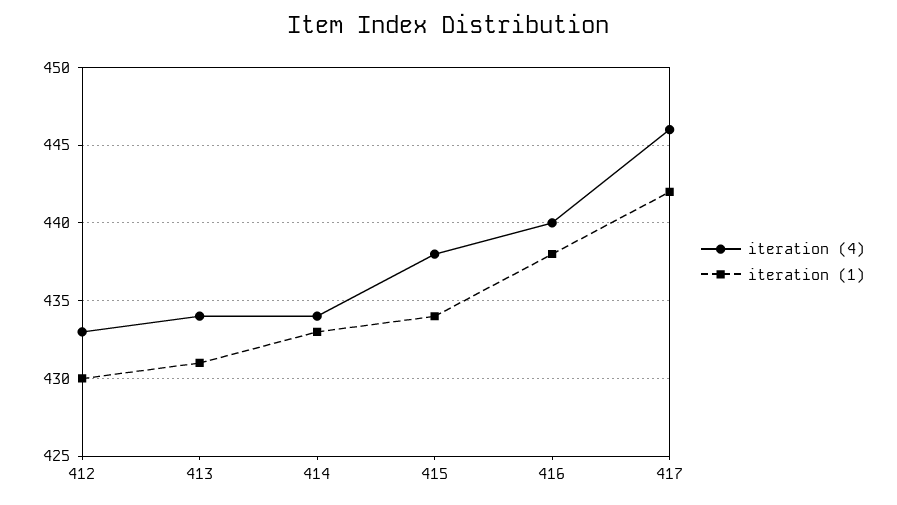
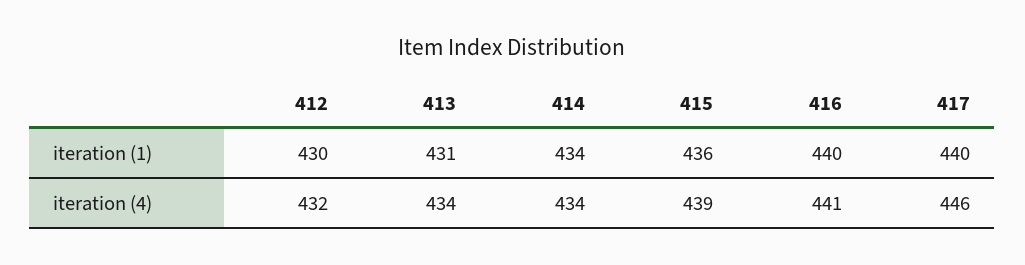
  {
    "iteration (4)": {
-     "412": 433,
+     "412": 432,
      "413": 434,
      "414": 434,
-     "415": 438,
+     "415": 439,
-     "416": 440,
+     "416": 441,
      "417": 446
    },
    "iteration (1)": {
      "412": 430,
      "413": 431,
-     "414": 433,
+     "414": 434,
-     "415": 434,
+     "415": 436,
-     "416": 438,
+     "416": 440,
-     "417": 442
+     "417": 440
    }
  }

